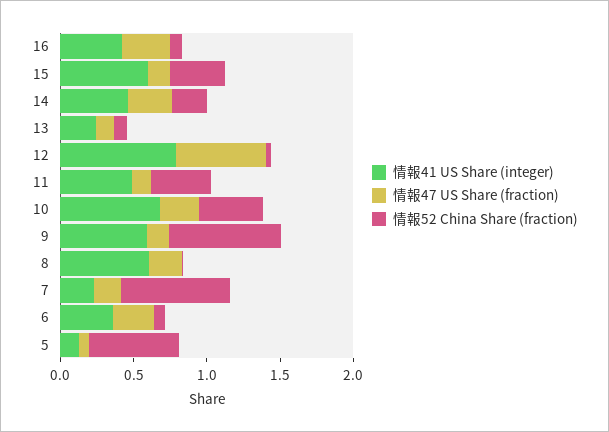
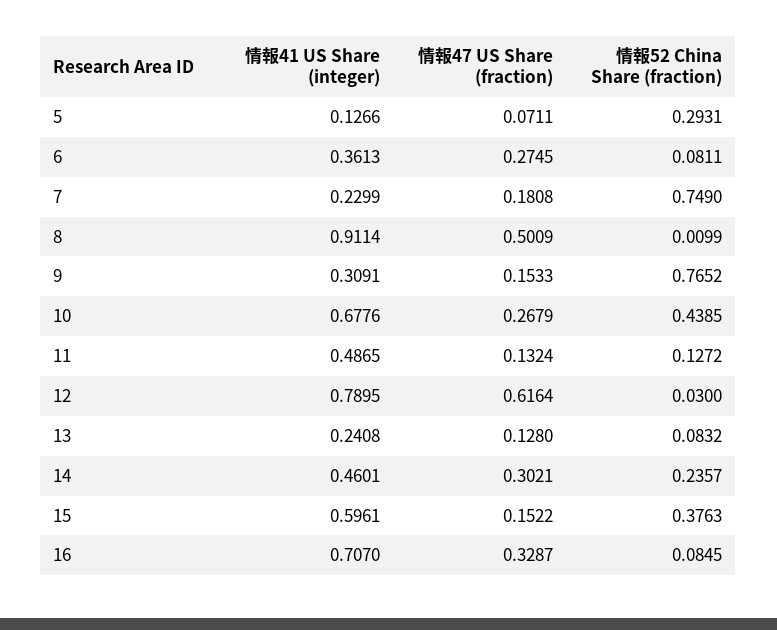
  {
    "情報41 US Share (integer)": {
-     "16": 0.4,
+     "16": 0.707,
      "15": 0.5961,
      "14": 0.4601,
      "13": 0.2408,
      "12": 0.7895,
      "11": 0.4865,
      "10": 0.6776,
-     "9": 0.6,
+     "9": 0.3091,
-     "8": 0.6,
+     "8": 0.9114,
      "7": 0.2299,
      "6": 0.3613,
      "5": 0.1266
    },
    "情報47 US Share (fraction)": {
      "16": 0.3287,
      "15": 0.1522,
      "14": 0.3021,
      "13": 0.128,
      "12": 0.6164,
      "11": 0.1324,
      "10": 0.2679,
      "9": 0.1533,
-     "8": 0.2,
+     "8": 0.5009,
      "7": 0.1808,
      "6": 0.2745,
      "5": 0.0711
    },
    "情報52 China Share (fraction)": {
      "16": 0.0845,
      "15": 0.3763,
      "14": 0.2357,
      "13": 0.0832,
      "12": 0.03,
-     "11": 0.4,
+     "11": 0.1272,
      "10": 0.4385,
      "9": 0.7652,
      "8": 0.0099,
      "7": 0.749,
      "6": 0.0811,
-     "5": 0.6
+     "5": 0.2931
    }
  }

